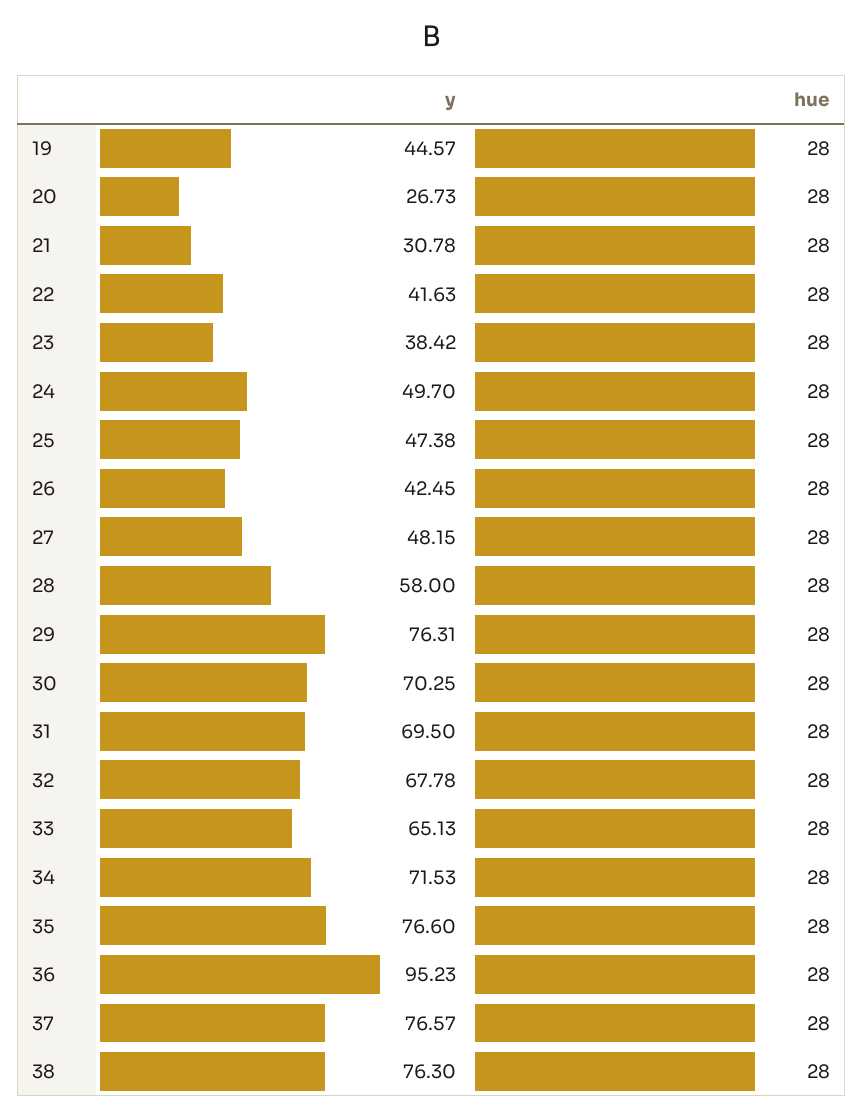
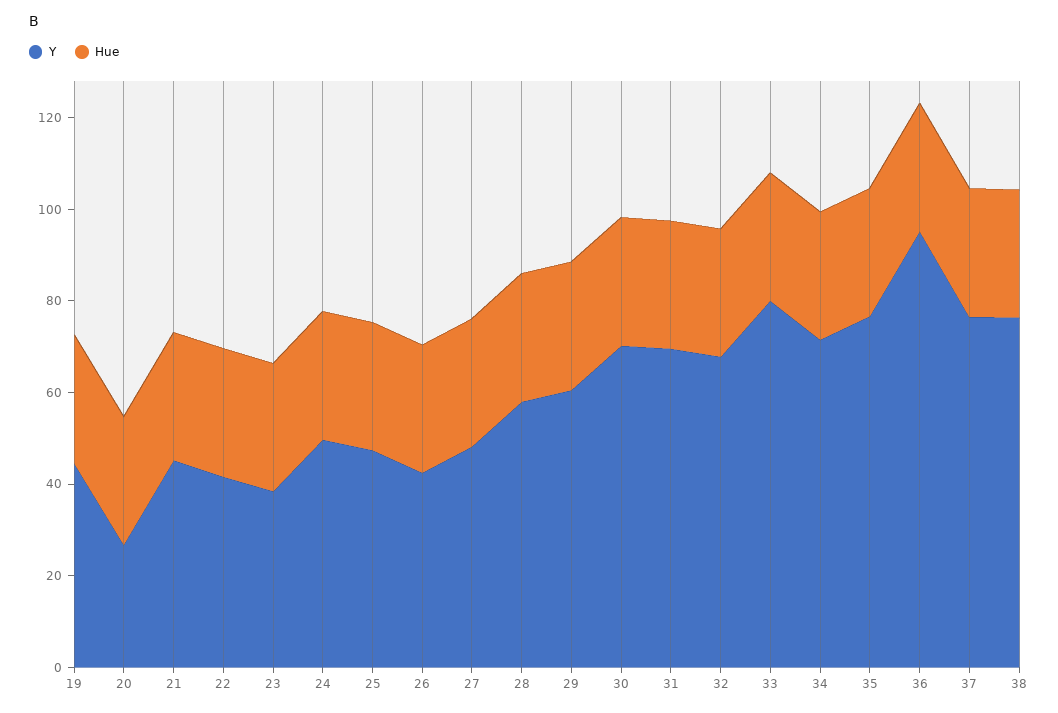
  {
    "y": {
      "19": 44.57,
      "20": 26.73,
-     "21": 30.78,
+     "21": 45,
      "22": 41.63,
      "23": 38.42,
      "24": 49.7,
      "25": 47.38,
      "26": 42.45,
      "27": 48.15,
      "28": 58,
-     "29": 76.31,
+     "29": 60,
      "30": 70.25,
      "31": 69.5,
      "32": 67.78,
-     "33": 65.13,
+     "33": 80,
      "34": 71.53,
      "35": 76.6,
      "36": 95.23,
      "37": 76.57,
      "38": 76.3
    },
    "hue": {
      "19": 28,
      "20": 28,
      "21": 28,
      "22": 28,
      "23": 28,
      "24": 28,
      "25": 28,
      "26": 28,
      "27": 28,
      "28": 28,
      "29": 28,
      "30": 28,
      "31": 28,
      "32": 28,
      "33": 28,
      "34": 28,
      "35": 28,
      "36": 28,
      "37": 28,
      "38": 28
    }
  }

